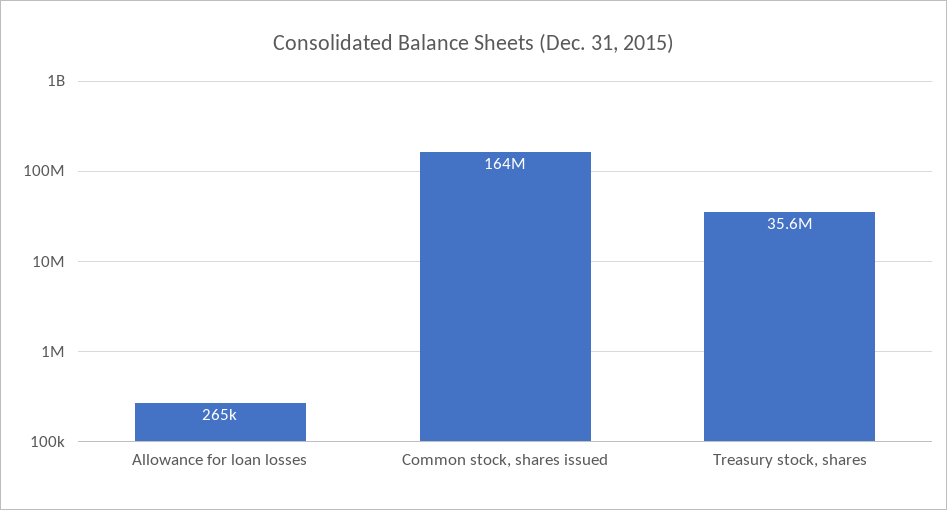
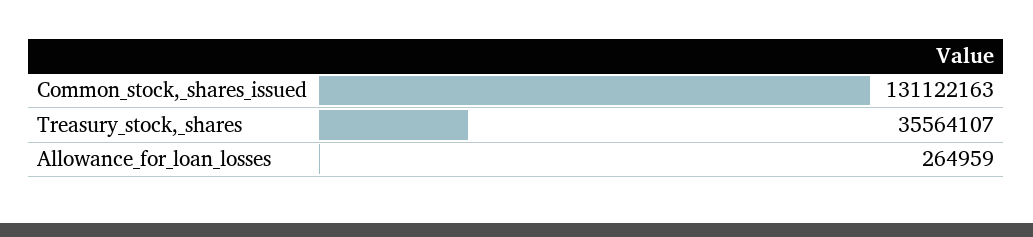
  {
    "Allowance for loan losses": 264959,
-   "Common stock, shares issued": 164000000,
+   "Common stock, shares issued": 131122163,
    "Treasury stock, shares": 35564107
  }

